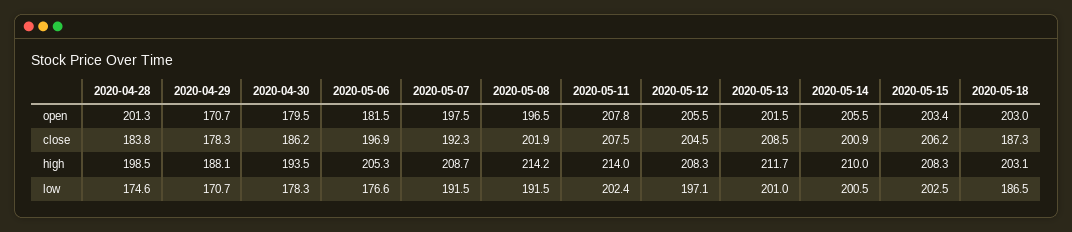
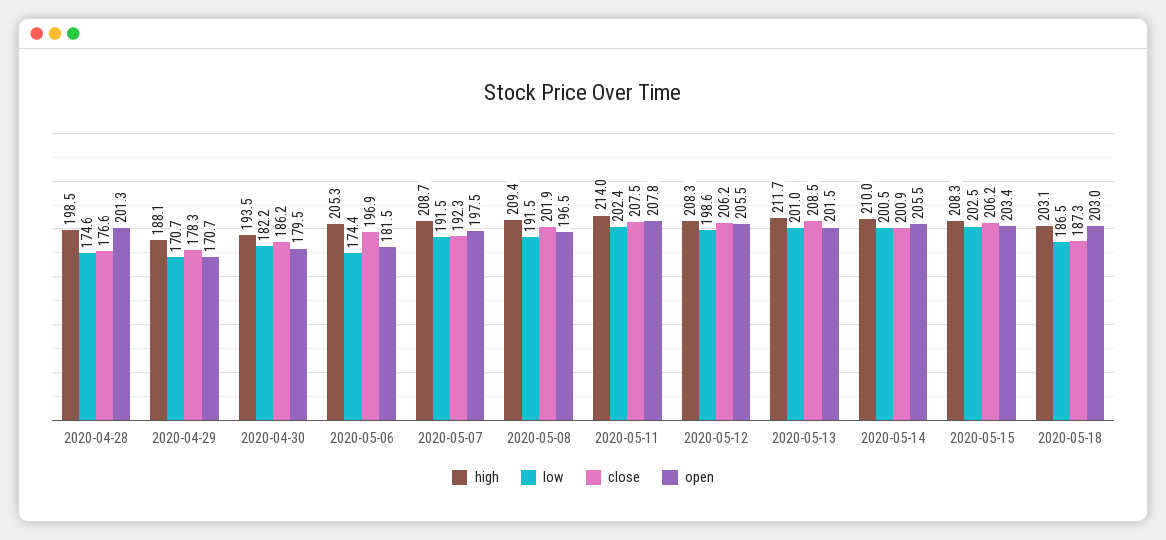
  {
    "open": {
      "2020-04-28": 201.3,
      "2020-04-29": 170.7,
      "2020-04-30": 179.5,
      "2020-05-06": 181.5,
      "2020-05-07": 197.5,
      "2020-05-08": 196.5,
      "2020-05-11": 207.8,
      "2020-05-12": 205.5,
      "2020-05-13": 201.5,
      "2020-05-14": 205.5,
      "2020-05-15": 203.4,
      "2020-05-18": 203
    },
    "close": {
-     "2020-04-28": 183.8,
+     "2020-04-28": 176.6,
      "2020-04-29": 178.3,
      "2020-04-30": 186.2,
      "2020-05-06": 196.9,
      "2020-05-07": 192.3,
      "2020-05-08": 201.9,
      "2020-05-11": 207.5,
-     "2020-05-12": 204.5,
+     "2020-05-12": 206.2,
      "2020-05-13": 208.5,
      "2020-05-14": 200.9,
      "2020-05-15": 206.2,
      "2020-05-18": 187.3
    },
    "high": {
      "2020-04-28": 198.5,
      "2020-04-29": 188.1,
      "2020-04-30": 193.5,
      "2020-05-06": 205.3,
      "2020-05-07": 208.7,
-     "2020-05-08": 214.2,
+     "2020-05-08": 209.4,
      "2020-05-11": 214,
      "2020-05-12": 208.3,
      "2020-05-13": 211.7,
      "2020-05-14": 210,
      "2020-05-15": 208.3,
      "2020-05-18": 203.1
    },
    "low": {
      "2020-04-28": 174.6,
      "2020-04-29": 170.7,
-     "2020-04-30": 178.3,
+     "2020-04-30": 182.2,
-     "2020-05-06": 176.6,
+     "2020-05-06": 174.4,
      "2020-05-07": 191.5,
      "2020-05-08": 191.5,
      "2020-05-11": 202.4,
-     "2020-05-12": 197.1,
+     "2020-05-12": 198.6,
      "2020-05-13": 201,
      "2020-05-14": 200.5,
      "2020-05-15": 202.5,
      "2020-05-18": 186.5
    }
  }

